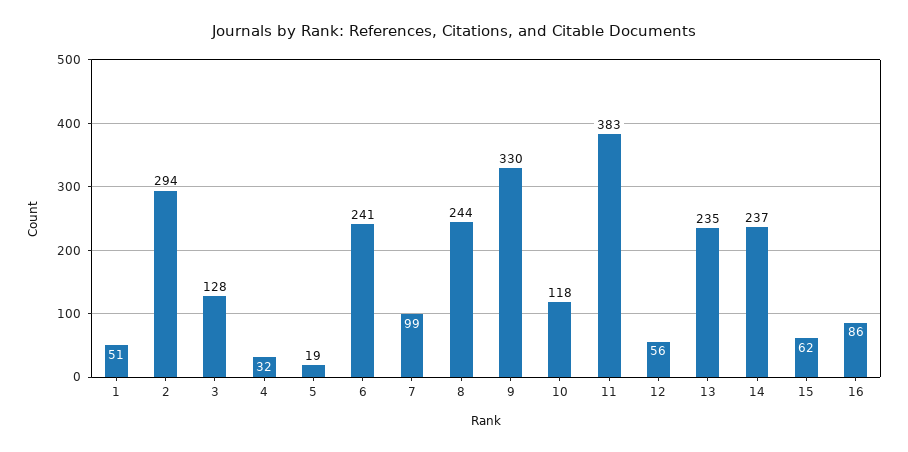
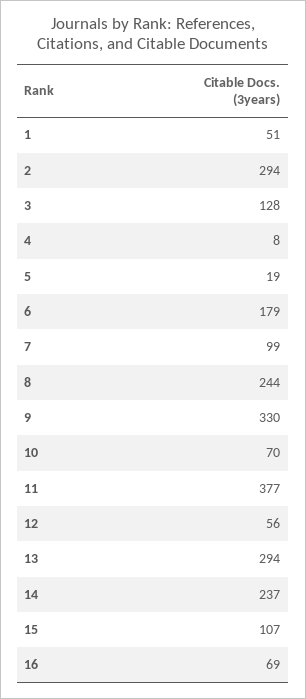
  {
    "1": 51,
    "2": 294,
    "3": 128,
-   "4": 32,
+   "4": 8,
    "5": 19,
-   "6": 241,
+   "6": 179,
    "7": 99,
    "8": 244,
    "9": 330,
-   "10": 118,
+   "10": 70,
-   "11": 383,
+   "11": 377,
    "12": 56,
-   "13": 235,
+   "13": 294,
    "14": 237,
-   "15": 62,
+   "15": 107,
-   "16": 86
+   "16": 69
  }

